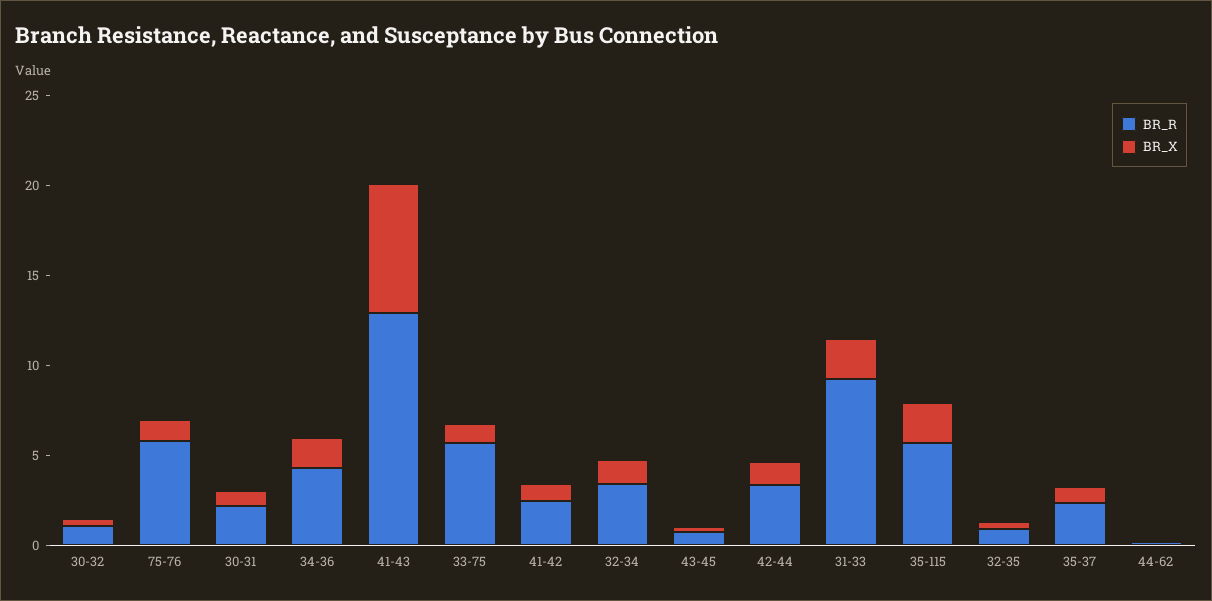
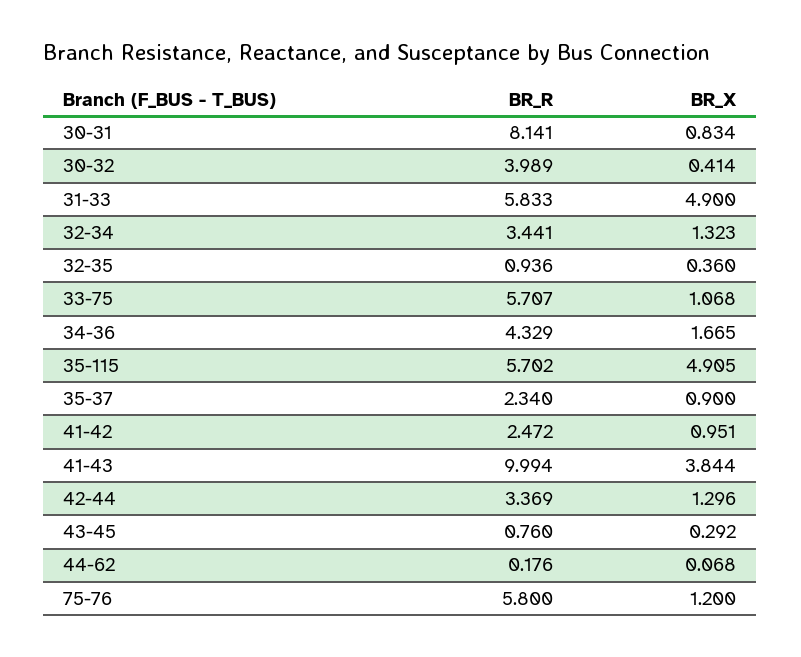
  {
    "BR_R": {
-     "30-32": 1,
+     "30-32": 3.989,
      "75-76": 5.8,
-     "30-31": 2,
+     "30-31": 8.141,
      "34-36": 4.329,
-     "41-43": 13,
+     "41-43": 9.994,
      "33-75": 5.707,
      "41-42": 2.472,
      "32-34": 3.441,
      "43-45": 0.76,
      "42-44": 3.369,
-     "31-33": 9,
+     "31-33": 5.833,
      "35-115": 5.702,
      "32-35": 0.936,
      "35-37": 2.34,
      "44-62": 0.176
    },
    "BR_X": {
      "30-32": 0.414,
      "75-76": 1.2,
      "30-31": 0.834,
      "34-36": 1.665,
-     "41-43": 7,
+     "41-43": 3.844,
      "33-75": 1.068,
      "41-42": 0.951,
      "32-34": 1.323,
      "43-45": 0.292,
      "42-44": 1.296,
-     "31-33": 2,
+     "31-33": 4.9,
-     "35-115": 2,
+     "35-115": 4.905,
      "32-35": 0.36,
      "35-37": 0.9,
      "44-62": 0.068
    }
  }

